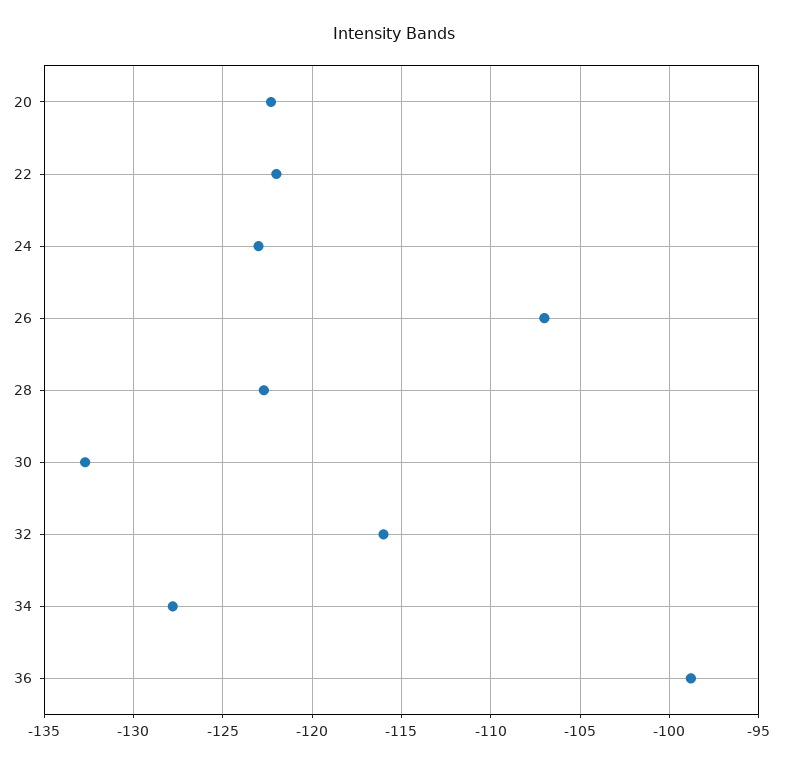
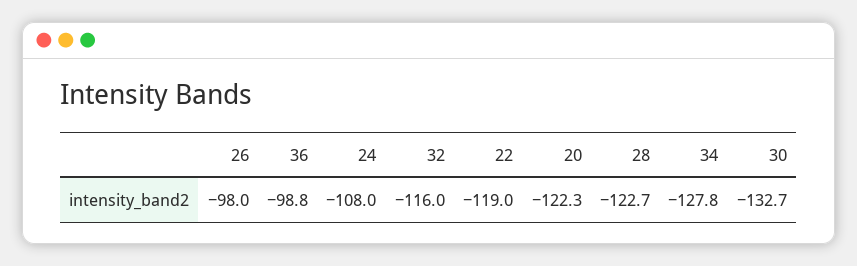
  {
    "20": -122.3,
-   "22": -122,
+   "22": -119,
-   "24": -123,
+   "24": -108,
-   "26": -107,
+   "26": -98,
    "28": -122.7,
    "30": -132.7,
    "32": -116,
    "34": -127.8,
    "36": -98.8
  }

